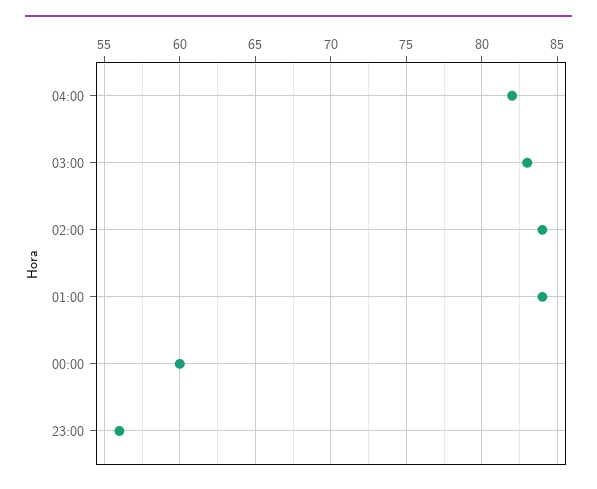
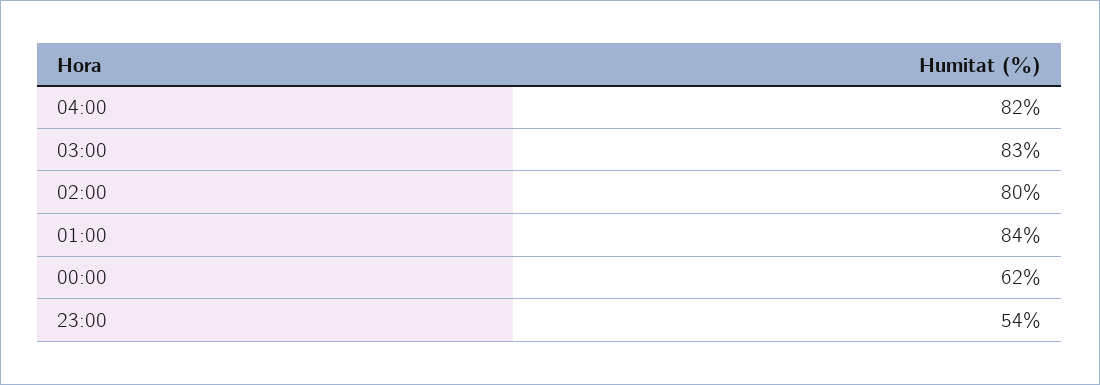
  {
    "04:00": 82,
    "03:00": 83,
-   "02:00": 84,
+   "02:00": 80,
    "01:00": 84,
-   "00:00": 60,
+   "00:00": 62,
-   "23:00": 56
+   "23:00": 54
  }

